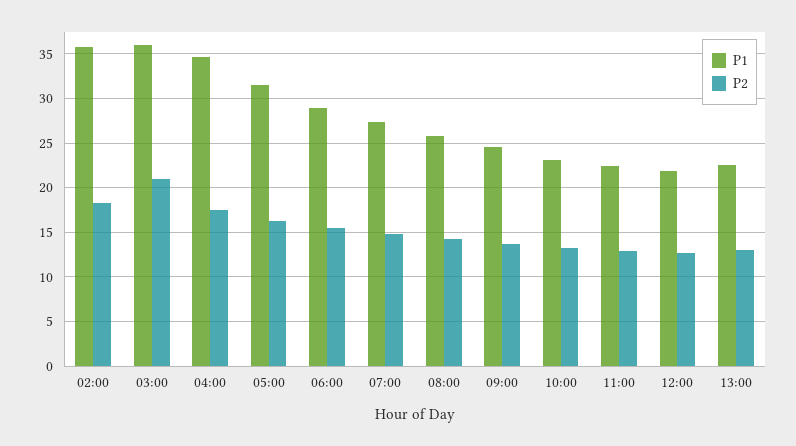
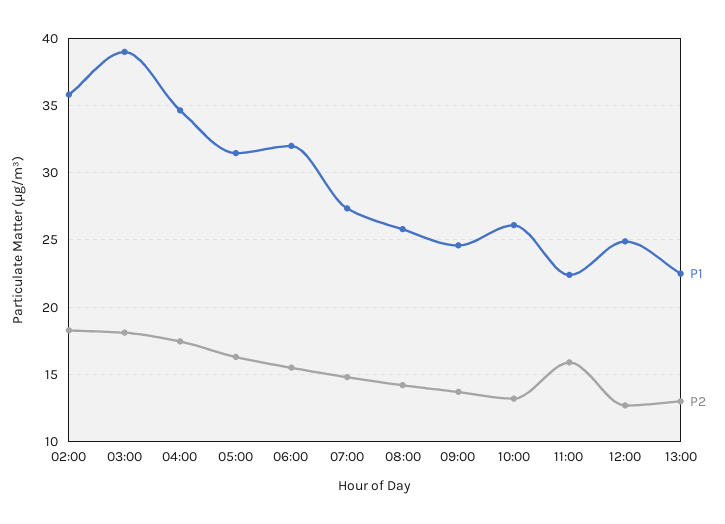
  {
    "P1": {
      "02:00": 36,
-     "03:00": 36,
+     "03:00": 39,
      "04:00": 34.5,
      "05:00": 31.5,
-     "06:00": 29,
+     "06:00": 32,
      "07:00": 27.5,
      "08:00": 26,
      "09:00": 24.5,
-     "10:00": 23,
+     "10:00": 26,
      "11:00": 22.5,
-     "12:00": 22,
+     "12:00": 25,
      "13:00": 22.5
    },
    "P2": {
      "02:00": 18.5,
-     "03:00": 21,
+     "03:00": 18,
      "04:00": 17.5,
      "05:00": 16.5,
      "06:00": 15.5,
      "07:00": 15,
      "08:00": 14,
      "09:00": 13.5,
      "10:00": 13,
-     "11:00": 13,
+     "11:00": 16,
      "12:00": 12.5,
      "13:00": 13
    }
  }

